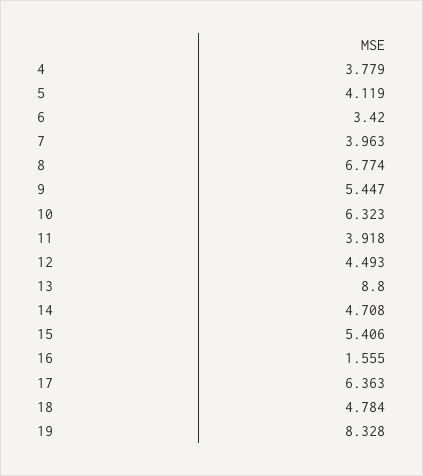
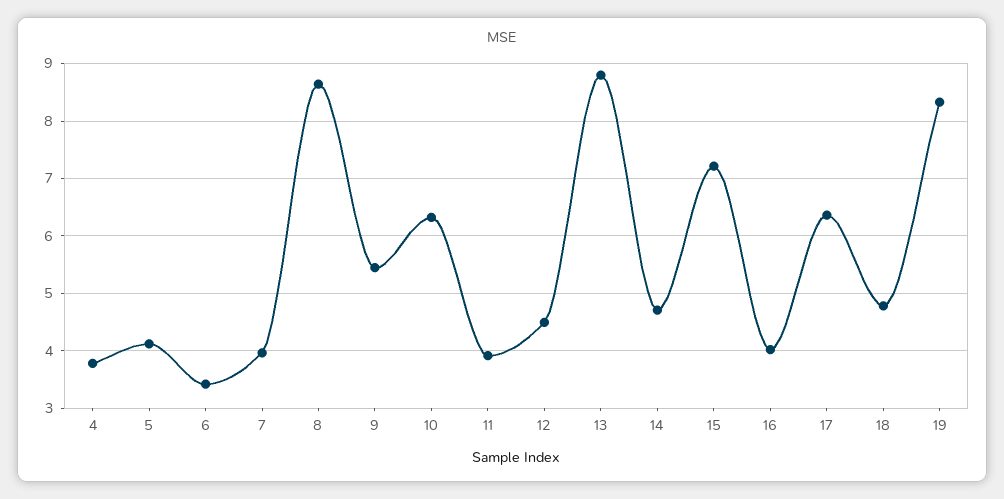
  {
    "4": 3.779,
    "5": 4.119,
    "6": 3.42,
    "7": 3.963,
-   "8": 6.774,
+   "8": 8.6,
    "9": 5.447,
    "10": 6.323,
    "11": 3.918,
    "12": 4.493,
    "13": 8.8,
    "14": 4.708,
-   "15": 5.406,
+   "15": 7.2,
-   "16": 1.555,
+   "16": 4,
    "17": 6.363,
    "18": 4.784,
    "19": 8.328
  }

